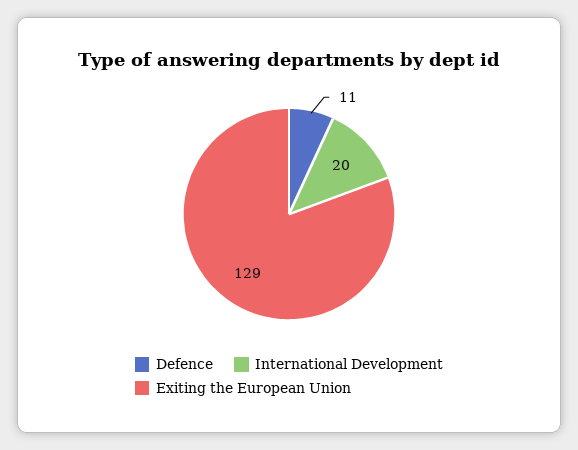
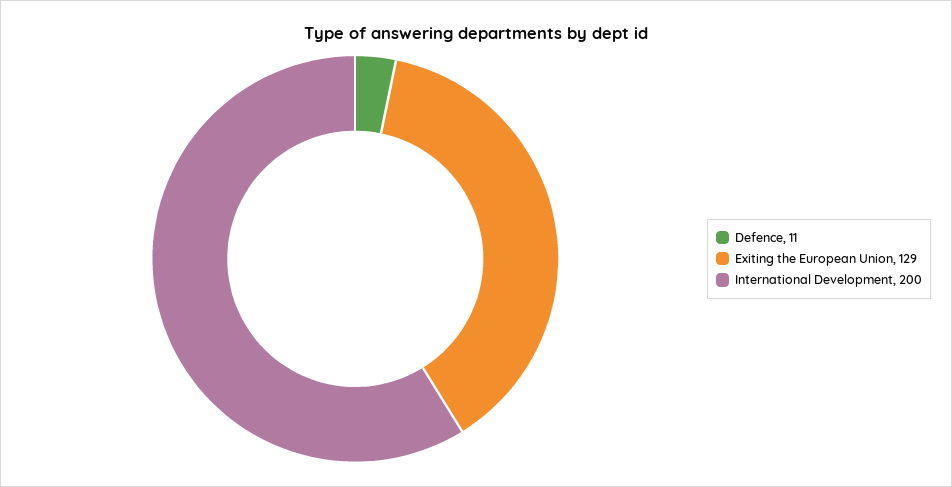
  {
    "Defence": 11,
-   "International Development": 20,
+   "International Development": 200,
    "Exiting the European Union": 129
  }

